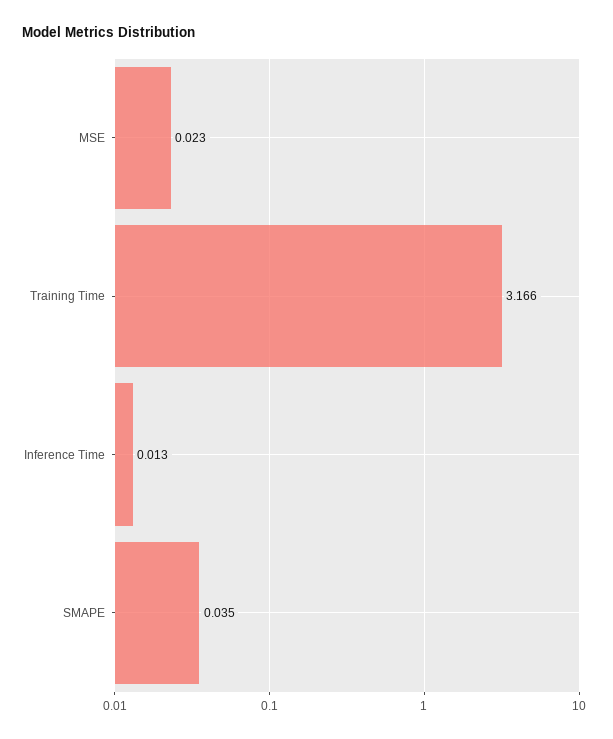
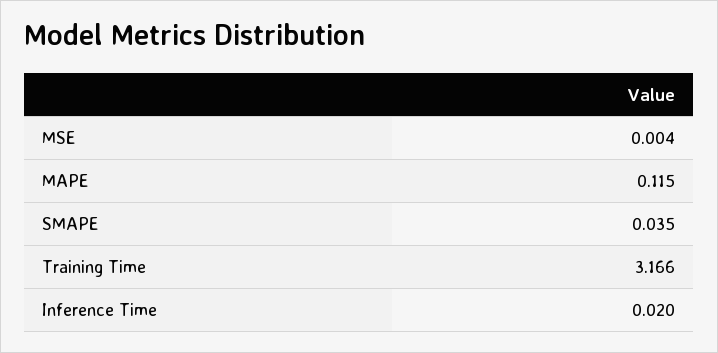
  {
-   "MSE": 0.023,
+   "MSE": 0.004,
    "Training Time": 3.166,
-   "Inference Time": 0.013,
+   "Inference Time": 0.02,
-   "SMAPE": 0.035
+   "SMAPE": 0.035,
+   "MAPE": 0.115
  }

